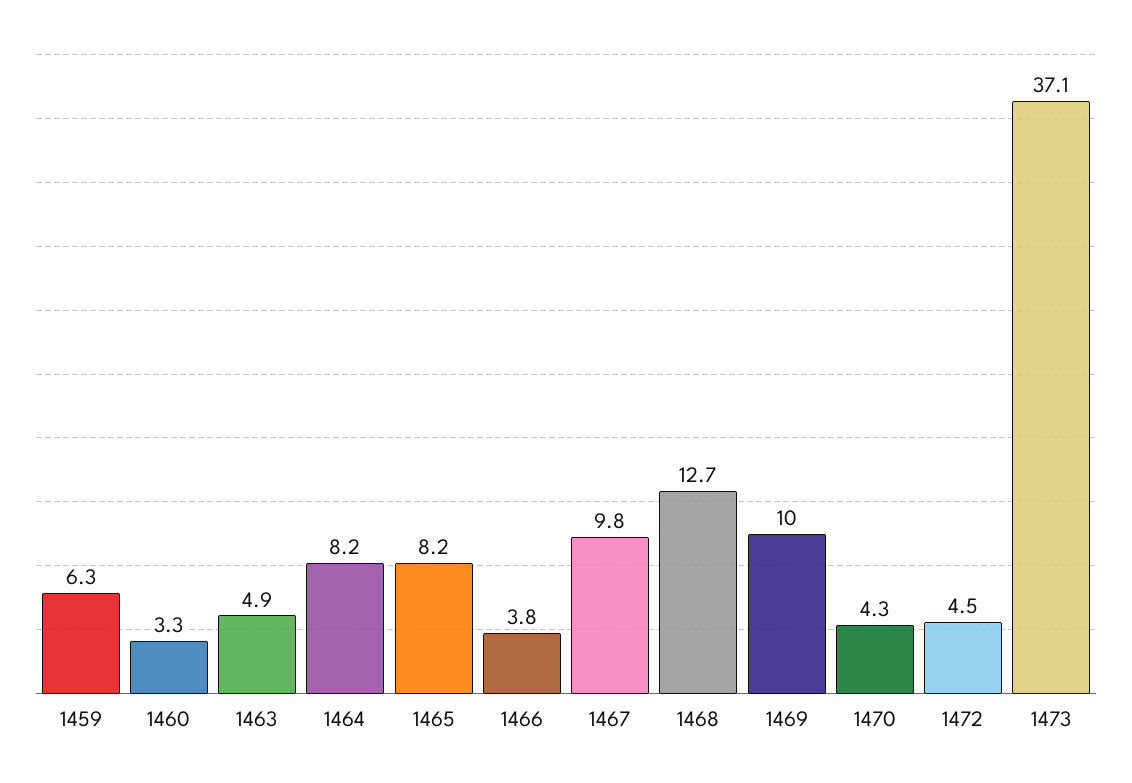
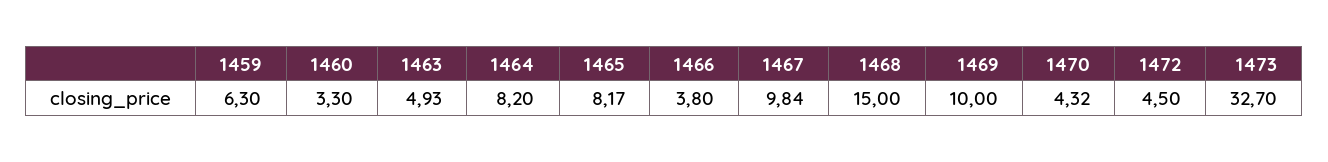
  {
    "1459": 6.3,
    "1460": 3.3,
    "1463": 4.93,
    "1464": 8.2,
    "1465": 8.17,
    "1466": 3.8,
    "1467": 9.84,
-   "1468": 12.7,
+   "1468": 15,
    "1469": 10,
    "1470": 4.32,
    "1472": 4.5,
-   "1473": 37.1
+   "1473": 32.7
  }

